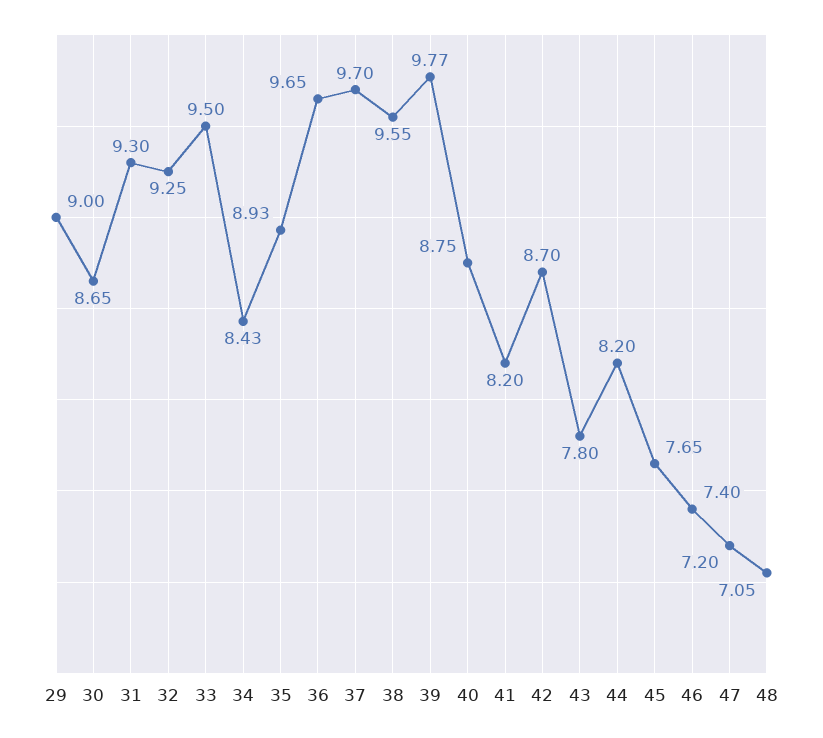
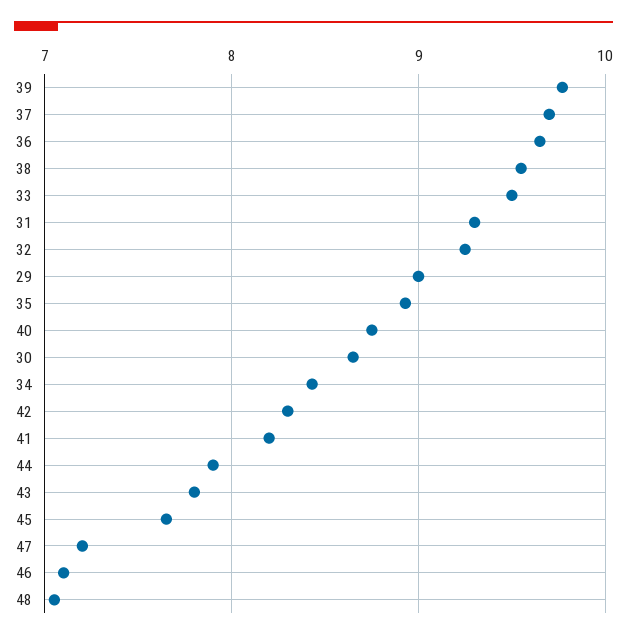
  {
    "29": 9,
    "30": 8.65,
    "31": 9.3,
    "32": 9.25,
    "33": 9.5,
    "34": 8.43,
    "35": 8.93,
    "36": 9.65,
    "37": 9.7,
    "38": 9.55,
    "39": 9.77,
    "40": 8.75,
    "41": 8.2,
-   "42": 8.7,
+   "42": 8.3,
    "43": 7.8,
-   "44": 8.2,
+   "44": 7.9,
    "45": 7.65,
-   "46": 7.4,
+   "46": 7.1,
    "47": 7.2,
    "48": 7.05
  }

